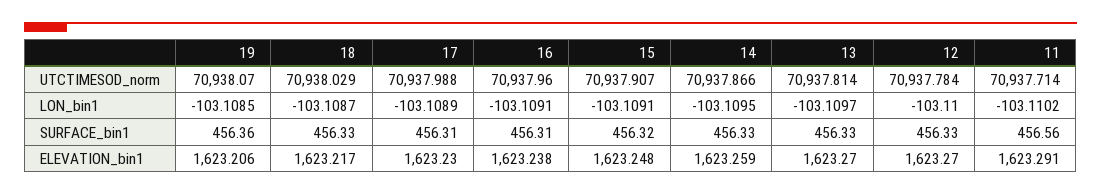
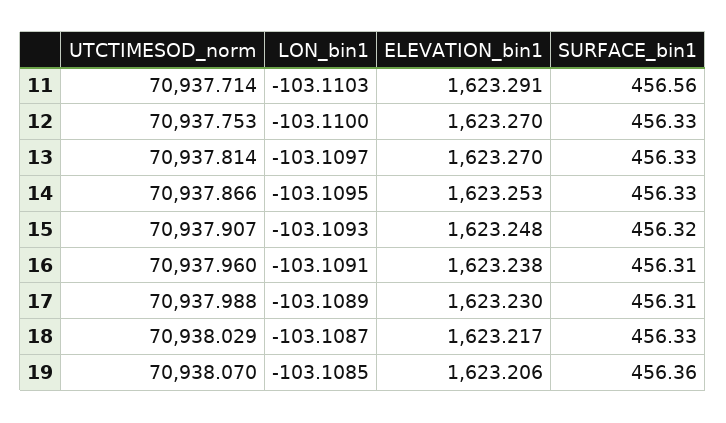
  {
    "19": {
      "UTCTIMESOD_norm": 70938.07,
      "LON_bin1": -103.1085,
      "SURFACE_bin1": 456.36,
      "ELEVATION_bin1": 1623.206
    },
    "18": {
      "UTCTIMESOD_norm": 70938.029,
      "LON_bin1": -103.1087,
      "SURFACE_bin1": 456.33,
      "ELEVATION_bin1": 1623.217
    },
    "17": {
      "UTCTIMESOD_norm": 70937.988,
      "LON_bin1": -103.1089,
      "SURFACE_bin1": 456.31,
      "ELEVATION_bin1": 1623.23
    },
    "16": {
      "UTCTIMESOD_norm": 70937.96,
      "LON_bin1": -103.1091,
      "SURFACE_bin1": 456.31,
      "ELEVATION_bin1": 1623.238
    },
    "15": {
      "UTCTIMESOD_norm": 70937.907,
-     "LON_bin1": -103.1091,
+     "LON_bin1": -103.1093,
      "SURFACE_bin1": 456.32,
      "ELEVATION_bin1": 1623.248
    },
    "14": {
      "UTCTIMESOD_norm": 70937.866,
      "LON_bin1": -103.1095,
      "SURFACE_bin1": 456.33,
-     "ELEVATION_bin1": 1623.259
+     "ELEVATION_bin1": 1623.253
    },
    "13": {
      "UTCTIMESOD_norm": 70937.814,
      "LON_bin1": -103.1097,
      "SURFACE_bin1": 456.33,
      "ELEVATION_bin1": 1623.27
    },
    "12": {
-     "UTCTIMESOD_norm": 70937.784,
+     "UTCTIMESOD_norm": 70937.753,
      "LON_bin1": -103.11,
      "SURFACE_bin1": 456.33,
      "ELEVATION_bin1": 1623.27
    },
    "11": {
      "UTCTIMESOD_norm": 70937.714,
-     "LON_bin1": -103.1102,
+     "LON_bin1": -103.1103,
      "SURFACE_bin1": 456.56,
      "ELEVATION_bin1": 1623.291
    }
  }

